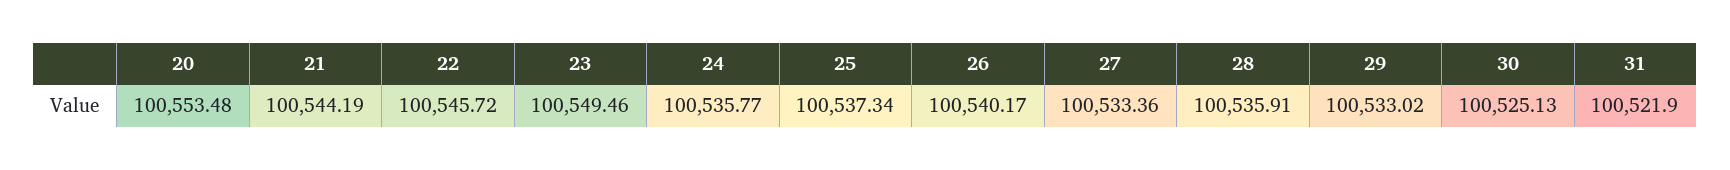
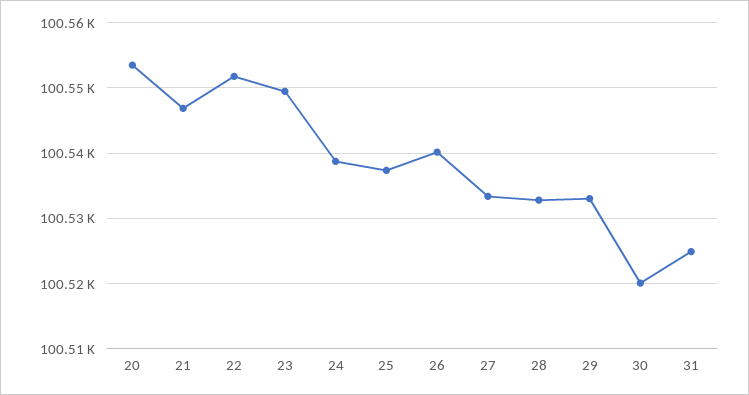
  {
    "20": 100553.48,
-   "21": 100544.19,
+   "21": 100547,
-   "22": 100545.72,
+   "22": 100552,
    "23": 100549.46,
-   "24": 100535.77,
+   "24": 100539,
    "25": 100537.34,
    "26": 100540.17,
    "27": 100533.36,
-   "28": 100535.91,
+   "28": 100533,
    "29": 100533.02,
-   "30": 100525.13,
+   "30": 100520,
-   "31": 100521.9
+   "31": 100525
  }

